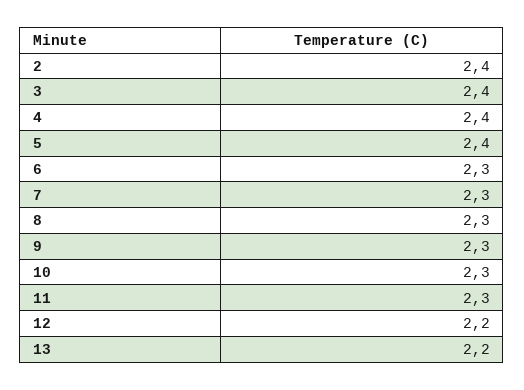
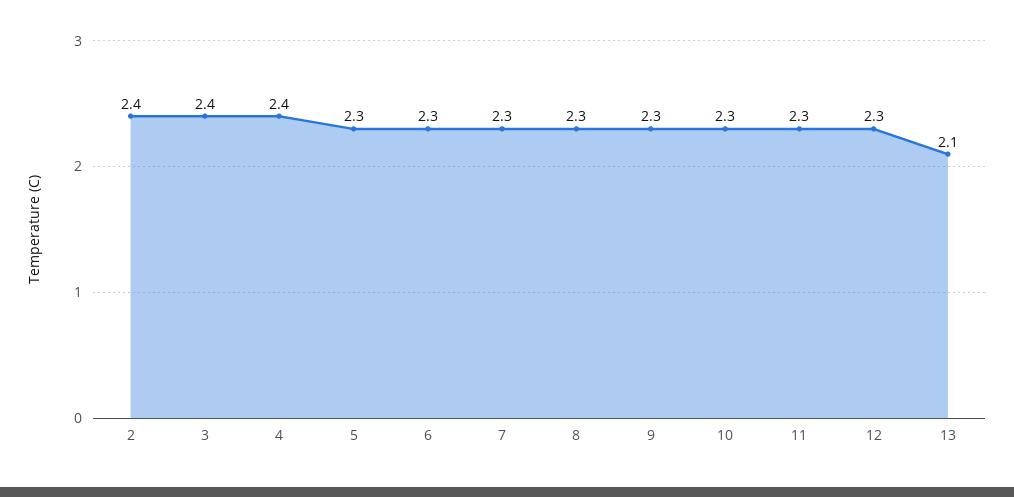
  {
    "2": 2.4,
    "3": 2.4,
    "4": 2.4,
-   "5": 2.4,
+   "5": 2.3,
    "6": 2.3,
    "7": 2.3,
    "8": 2.3,
    "9": 2.3,
    "10": 2.3,
    "11": 2.3,
-   "12": 2.2,
+   "12": 2.3,
-   "13": 2.2
+   "13": 2.1
  }

